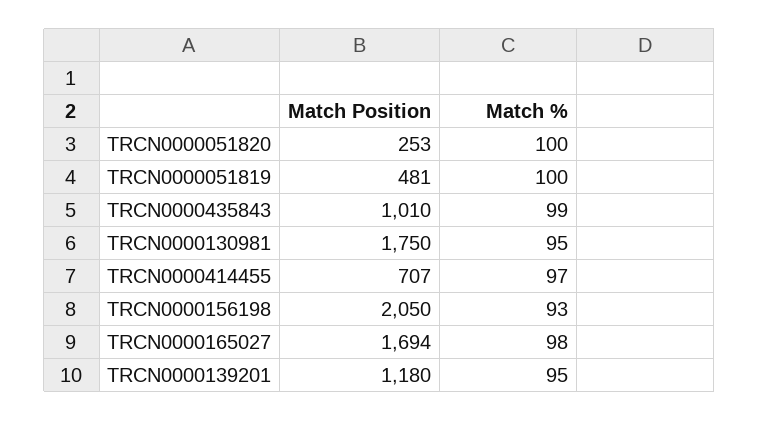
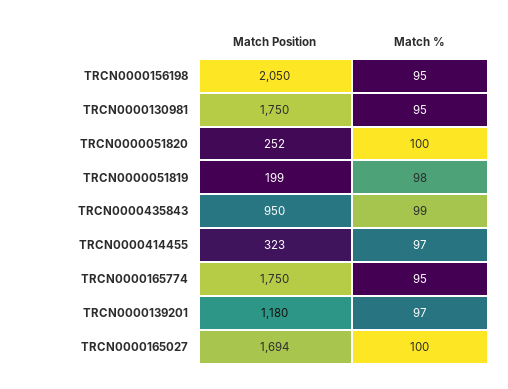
  {
    "Match Position": {
-     "TRCN0000051820": 253,
+     "TRCN0000051820": 252,
-     "TRCN0000051819": 481,
+     "TRCN0000051819": 199,
-     "TRCN0000435843": 1010,
+     "TRCN0000435843": 950,
      "TRCN0000130981": 1750,
-     "TRCN0000414455": 707,
+     "TRCN0000414455": 323,
      "TRCN0000156198": 2050,
      "TRCN0000165027": 1694,
-     "TRCN0000139201": 1180
+     "TRCN0000139201": 1180,
+     "TRCN0000165774": 1750
    },
    "Match %": {
      "TRCN0000051820": 100,
-     "TRCN0000051819": 100,
+     "TRCN0000051819": 98,
      "TRCN0000435843": 99,
      "TRCN0000130981": 95,
      "TRCN0000414455": 97,
-     "TRCN0000156198": 93,
+     "TRCN0000156198": 95,
-     "TRCN0000165027": 98,
+     "TRCN0000165027": 100,
-     "TRCN0000139201": 95
+     "TRCN0000139201": 97,
+     "TRCN0000165774": 95
    }
  }

